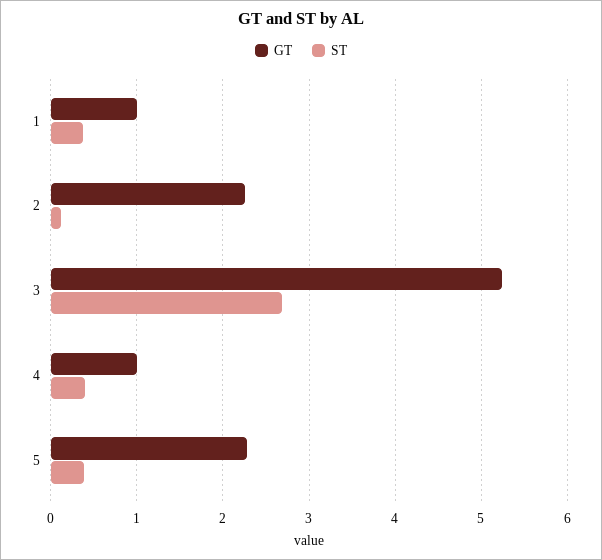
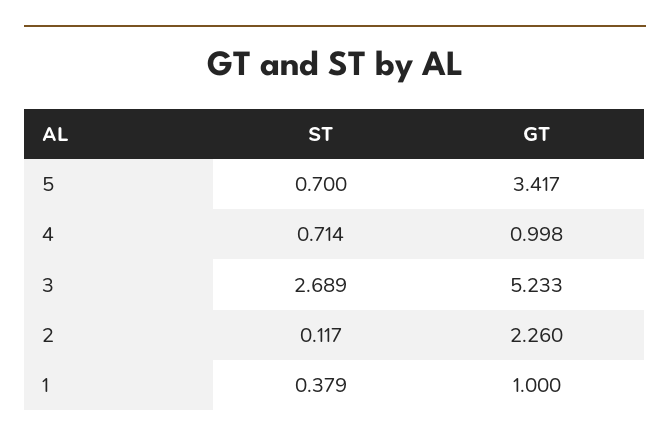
  {
    "GT": {
      "1": 1,
      "2": 2.26,
      "3": 5.233,
      "4": 0.998,
-     "5": 2.3
+     "5": 3.417
    },
    "ST": {
      "1": 0.379,
      "2": 0.117,
      "3": 2.689,
-     "4": 0.4,
+     "4": 0.714,
-     "5": 0.4
+     "5": 0.7
    }
  }

